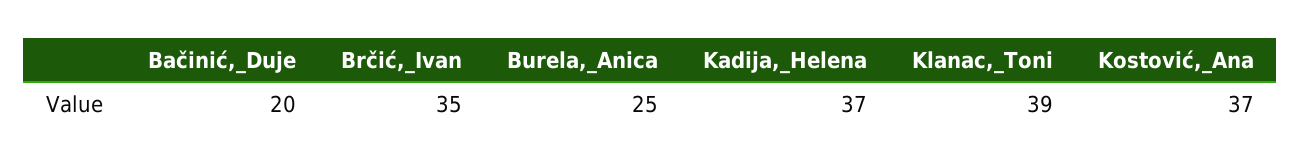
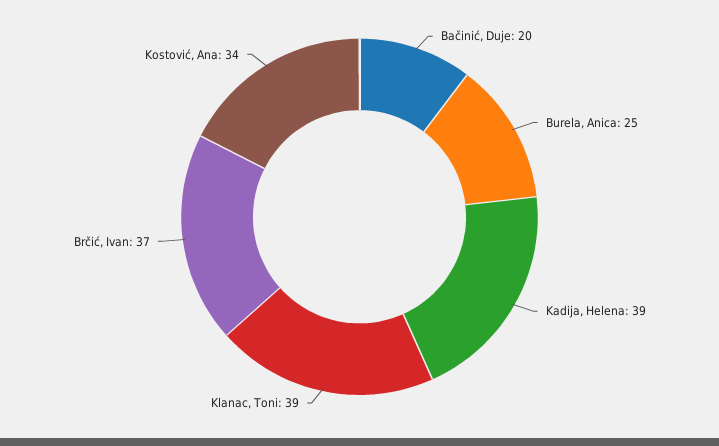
  {
    "Bačinić,_Duje": 20,
-   "Brčić,_Ivan": 35,
+   "Brčić,_Ivan": 37,
    "Burela,_Anica": 25,
-   "Kadija,_Helena": 37,
+   "Kadija,_Helena": 39,
    "Klanac,_Toni": 39,
-   "Kostović,_Ana": 37
+   "Kostović,_Ana": 34
  }

